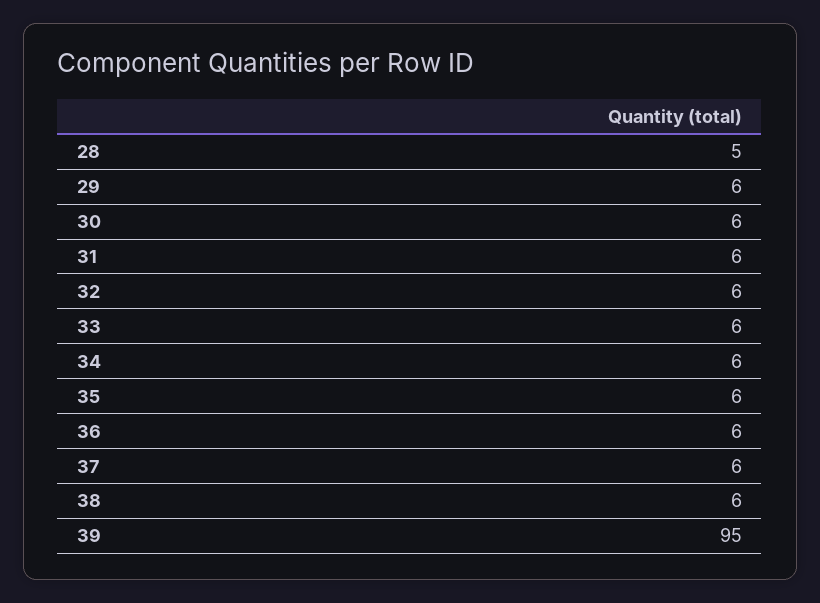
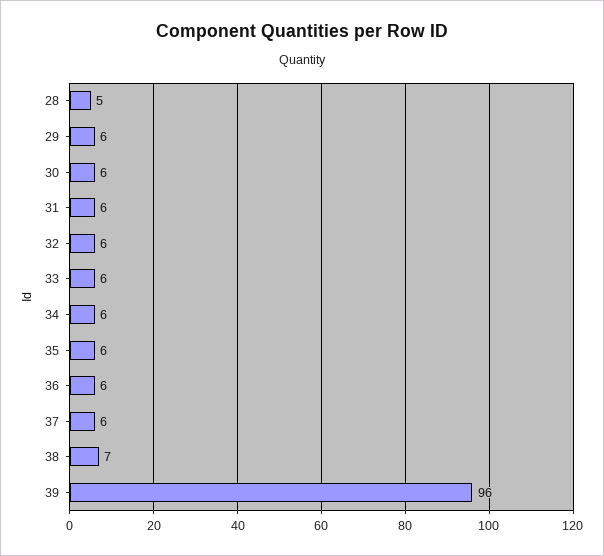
  {
    "28": 5,
    "29": 6,
    "30": 6,
    "31": 6,
    "32": 6,
    "33": 6,
    "34": 6,
    "35": 6,
    "36": 6,
    "37": 6,
-   "38": 6,
+   "38": 7,
-   "39": 95
+   "39": 96
  }

